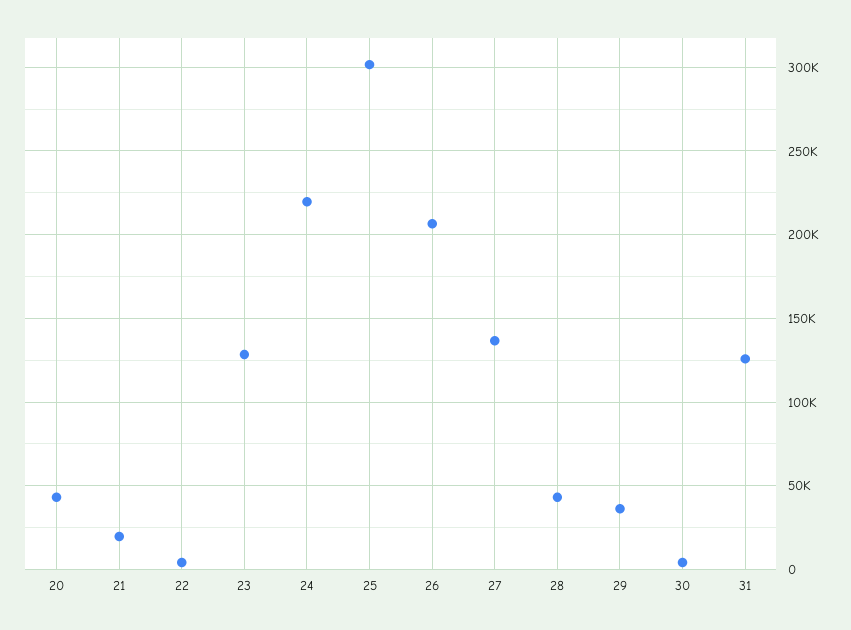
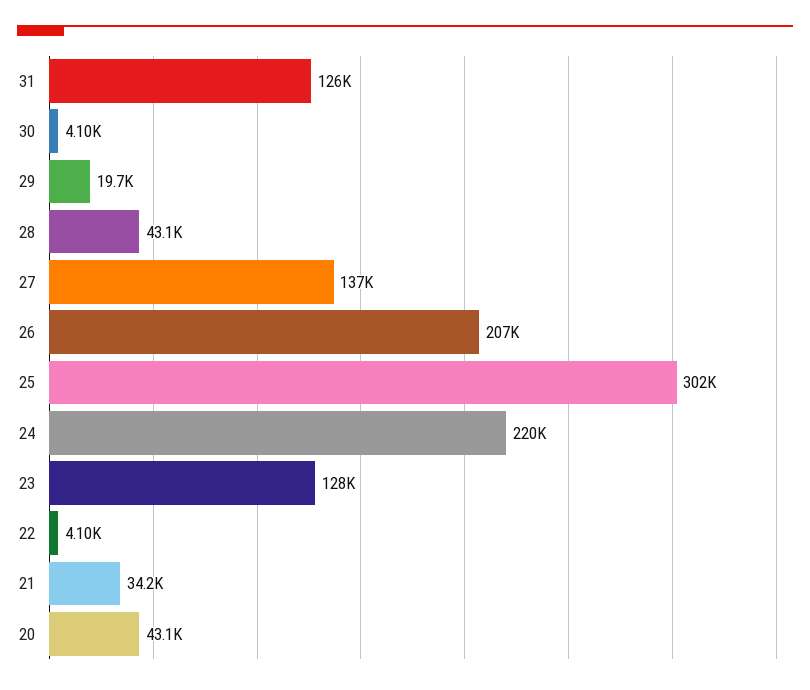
  {
    "20": 43100,
-   "21": 20000,
+   "21": 34200,
    "22": 4100,
    "23": 128000,
    "24": 220000,
    "25": 302000,
    "26": 207000,
    "27": 137000,
    "28": 43100,
-   "29": 35000,
+   "29": 19700,
    "30": 4100,
    "31": 126000
  }

